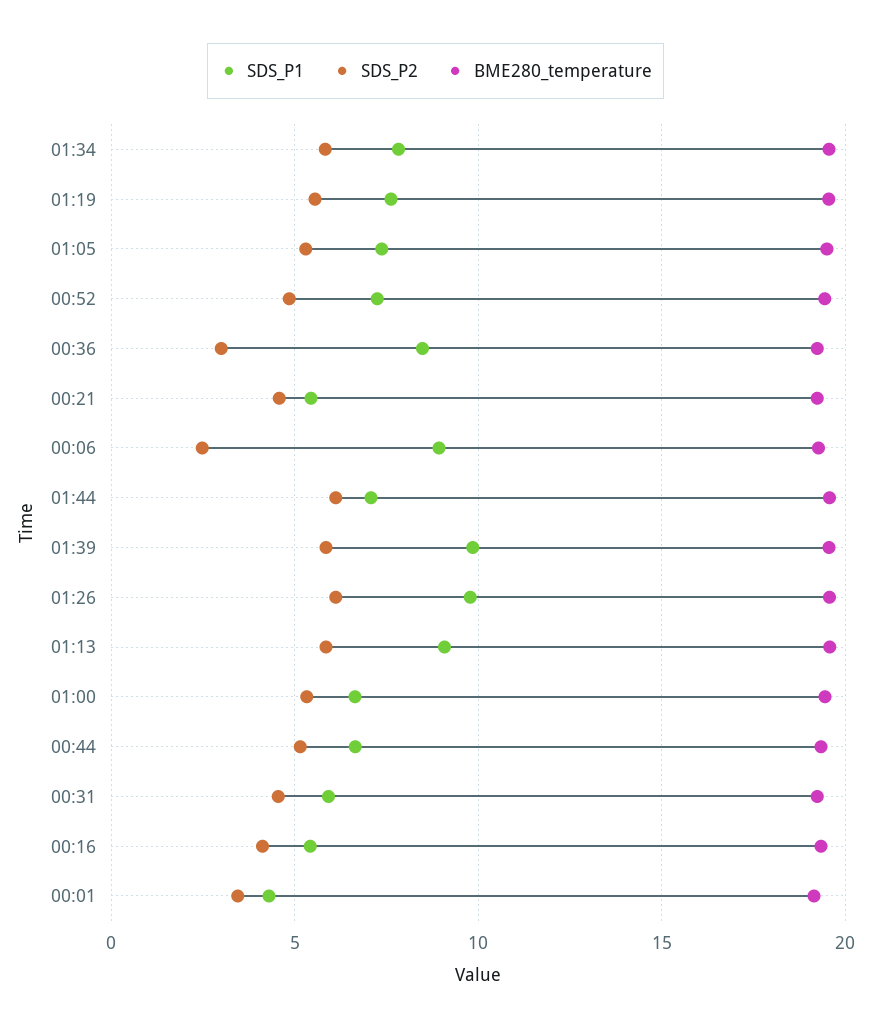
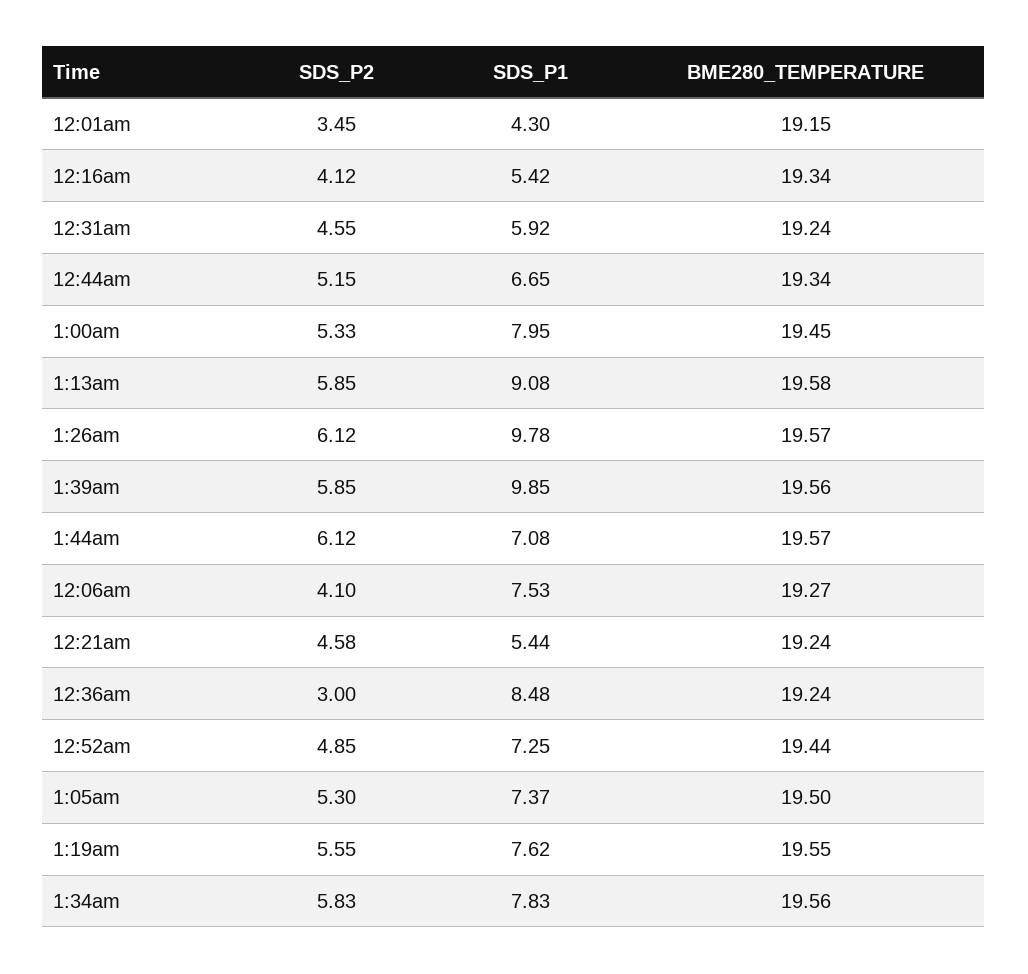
  {
    "SDS_P1": {
      "01:34": 7.83,
      "01:19": 7.62,
      "01:05": 7.37,
      "00:52": 7.25,
      "00:36": 8.48,
      "00:21": 5.44,
-     "00:06": 9,
+     "00:06": 7.53,
      "01:44": 7.08,
      "01:39": 9.85,
      "01:26": 9.78,
      "01:13": 9.08,
-     "01:00": 6.5,
+     "01:00": 7.95,
      "00:44": 6.65,
      "00:31": 5.92,
      "00:16": 5.42,
      "00:01": 4.3
    },
    "SDS_P2": {
      "01:34": 5.83,
      "01:19": 5.55,
      "01:05": 5.3,
      "00:52": 4.85,
      "00:36": 3,
      "00:21": 4.58,
-     "00:06": 2.5,
+     "00:06": 4.1,
      "01:44": 6.12,
      "01:39": 5.85,
      "01:26": 6.12,
      "01:13": 5.85,
      "01:00": 5.33,
      "00:44": 5.15,
      "00:31": 4.55,
      "00:16": 4.12,
      "00:01": 3.45
    },
    "BME280_temperature": {
      "01:34": 19.56,
      "01:19": 19.55,
      "01:05": 19.5,
      "00:52": 19.44,
      "00:36": 19.24,
      "00:21": 19.24,
      "00:06": 19.27,
      "01:44": 19.57,
      "01:39": 19.56,
      "01:26": 19.57,
      "01:13": 19.58,
      "01:00": 19.45,
      "00:44": 19.34,
      "00:31": 19.24,
      "00:16": 19.34,
      "00:01": 19.15
    }
  }

